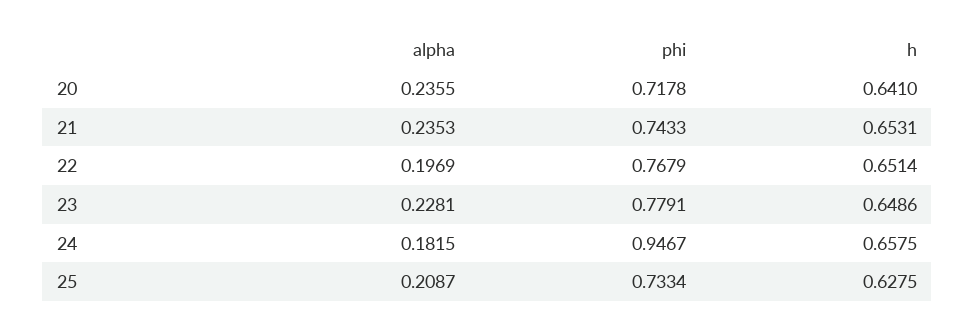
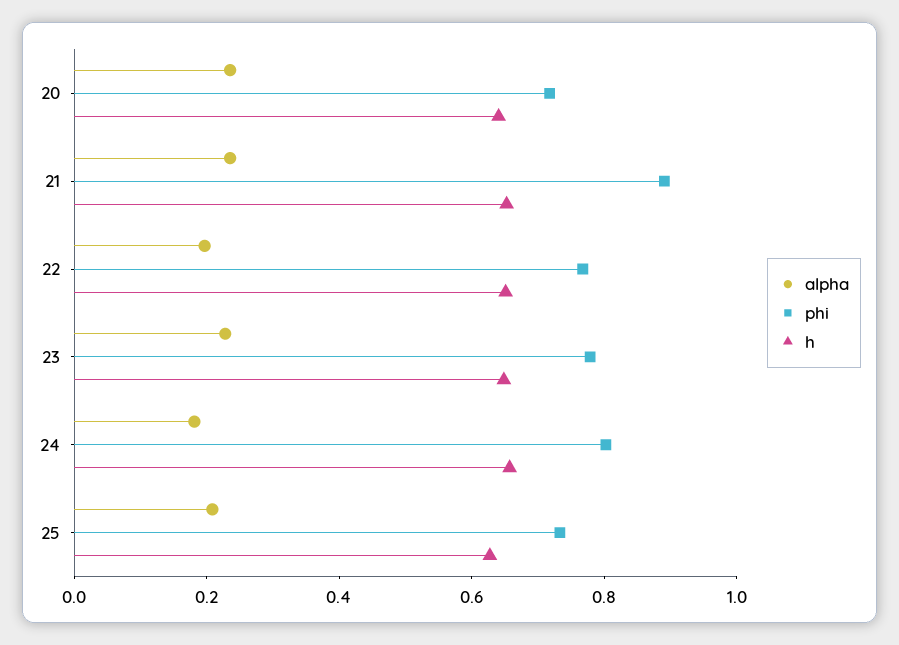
  {
    "alpha": {
      "20": 0.2355,
      "21": 0.2353,
      "22": 0.1969,
      "23": 0.2281,
      "24": 0.1815,
      "25": 0.2087
    },
    "phi": {
      "20": 0.7178,
-     "21": 0.7433,
+     "21": 0.9,
      "22": 0.7679,
      "23": 0.7791,
-     "24": 0.9467,
+     "24": 0.8,
      "25": 0.7334
    },
    "h": {
      "20": 0.641,
      "21": 0.6531,
      "22": 0.6514,
      "23": 0.6486,
      "24": 0.6575,
      "25": 0.6275
    }
  }

